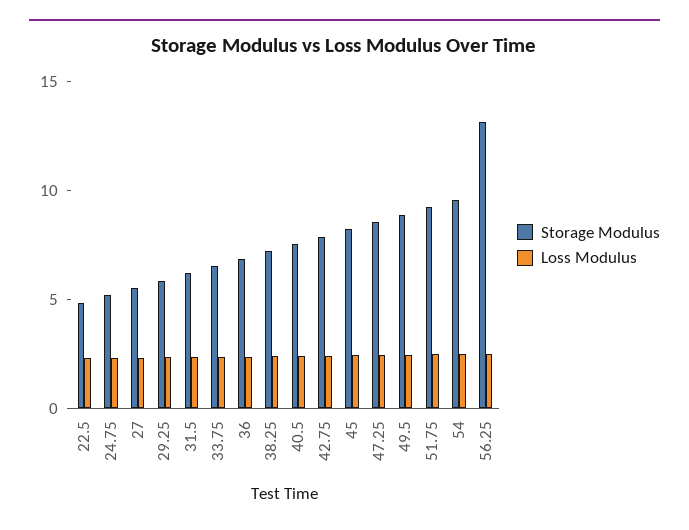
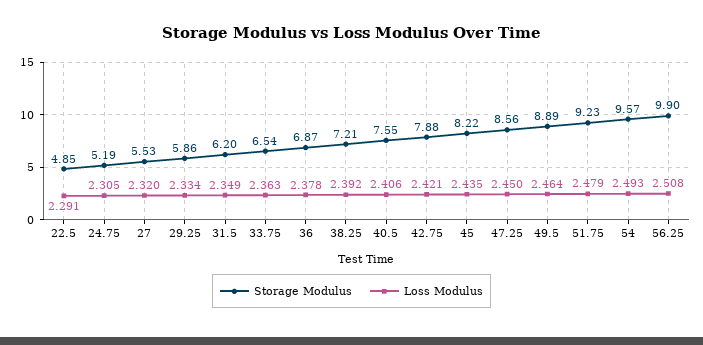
  {
    "Storage Modulus": {
      "22.5": 4.85,
      "24.75": 5.19,
      "27": 5.53,
      "29.25": 5.86,
      "31.5": 6.2,
      "33.75": 6.54,
      "36": 6.87,
      "38.25": 7.21,
      "40.5": 7.55,
      "42.75": 7.88,
      "45": 8.22,
      "47.25": 8.56,
      "49.5": 8.89,
      "51.75": 9.23,
      "54": 9.57,
-     "56.25": 13
+     "56.25": 9.9
    },
    "Loss Modulus": {
      "22.5": 2.291,
      "24.75": 2.305,
      "27": 2.32,
      "29.25": 2.334,
      "31.5": 2.349,
      "33.75": 2.363,
      "36": 2.378,
      "38.25": 2.392,
      "40.5": 2.406,
      "42.75": 2.421,
      "45": 2.435,
      "47.25": 2.45,
      "49.5": 2.464,
      "51.75": 2.479,
      "54": 2.493,
      "56.25": 2.508
    }
  }

